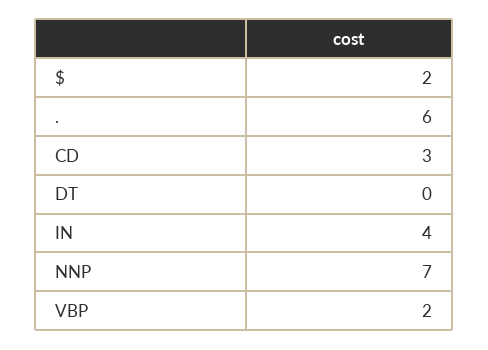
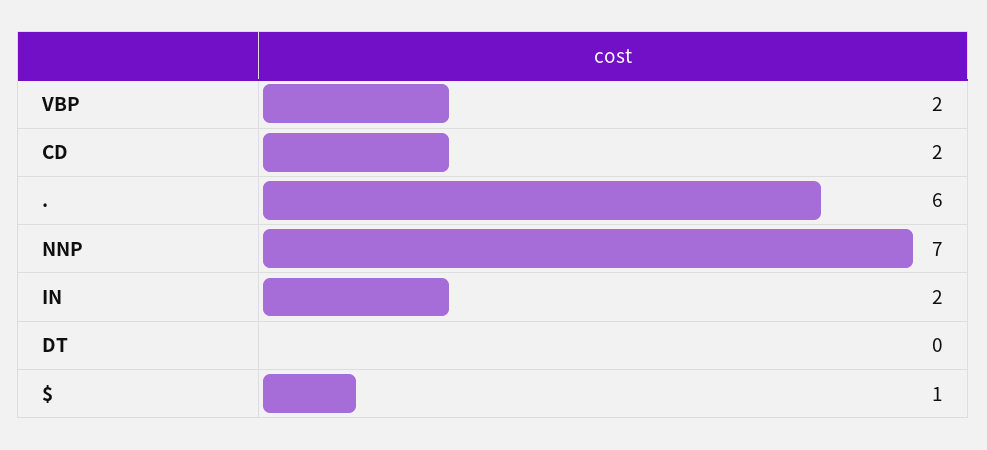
  {
-   "$": 2,
+   "$": 1,
    ".": 6,
-   "CD": 3,
+   "CD": 2,
    "DT": 0,
-   "IN": 4,
+   "IN": 2,
    "NNP": 7,
    "VBP": 2
  }

